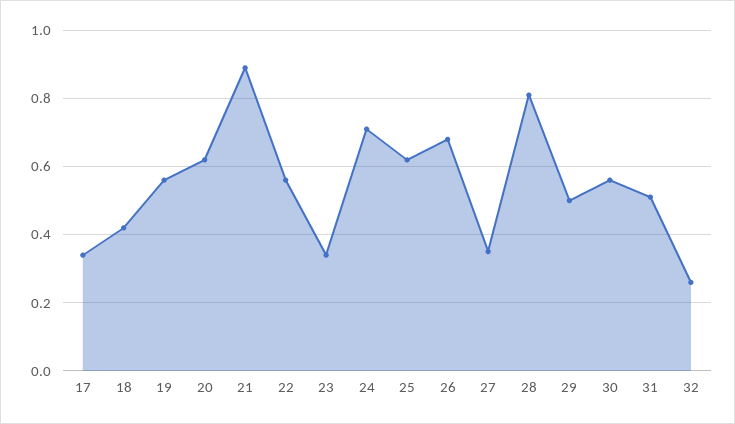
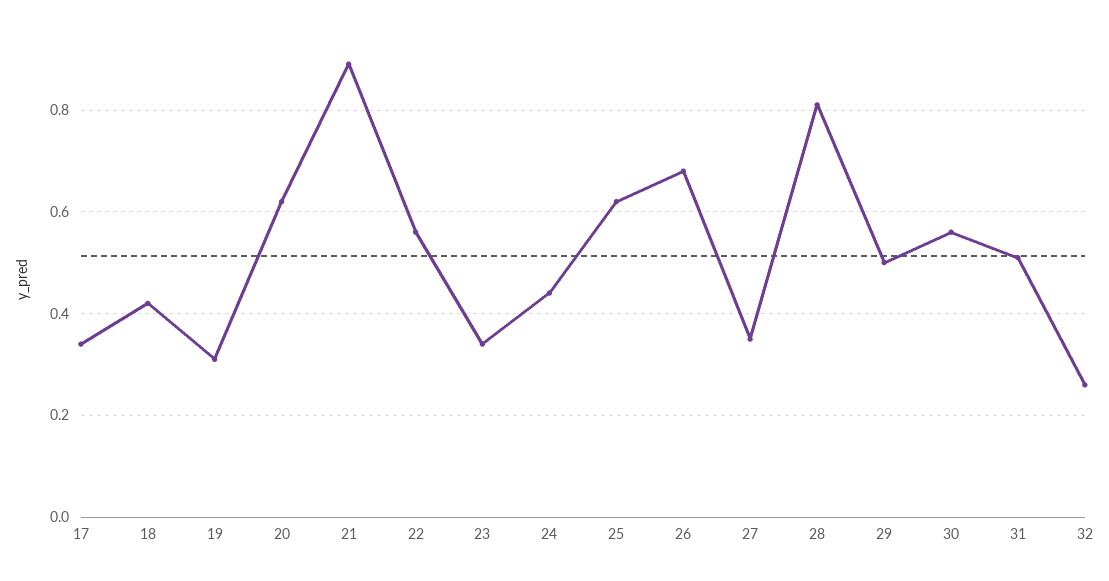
  {
    "17": 0.35,
    "18": 0.4,
-   "19": 0.55,
+   "19": 0.3,
    "20": 0.6,
    "21": 0.9,
    "22": 0.55,
    "23": 0.35,
-   "24": 0.7,
+   "24": 0.45,
    "25": 0.6,
    "26": 0.7,
    "27": 0.35,
    "28": 0.8,
    "29": 0.5,
    "30": 0.55,
    "31": 0.5,
    "32": 0.25
  }

